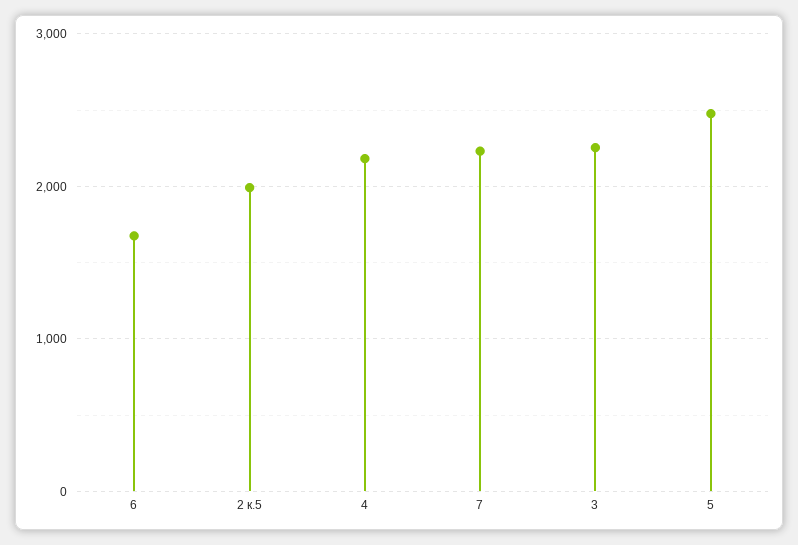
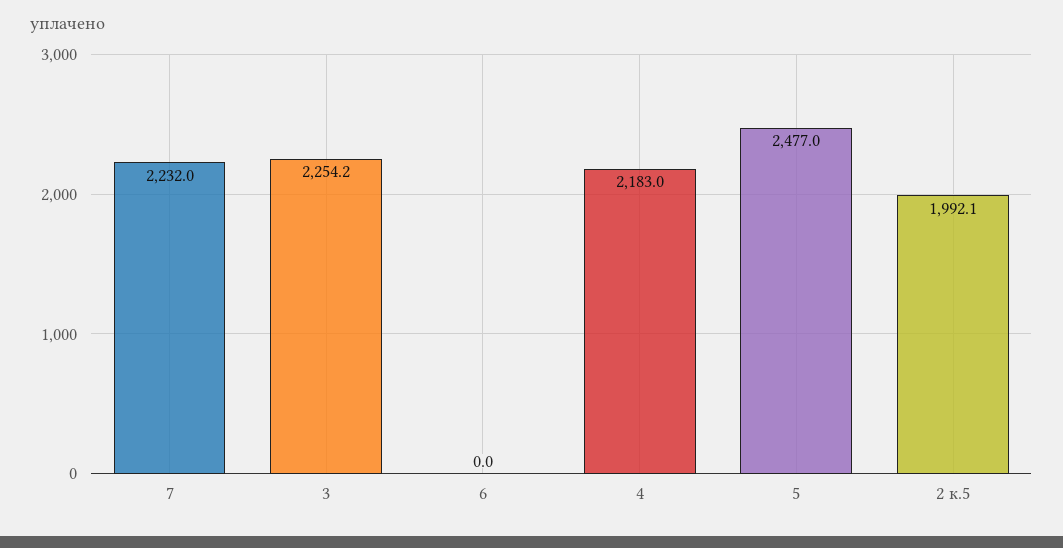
  {
-   "6": 1700,
+   "6": 0,
    "2 к.5": 1992.1,
    "4": 2183,
    "7": 2232,
    "3": 2254.2,
    "5": 2477
  }

